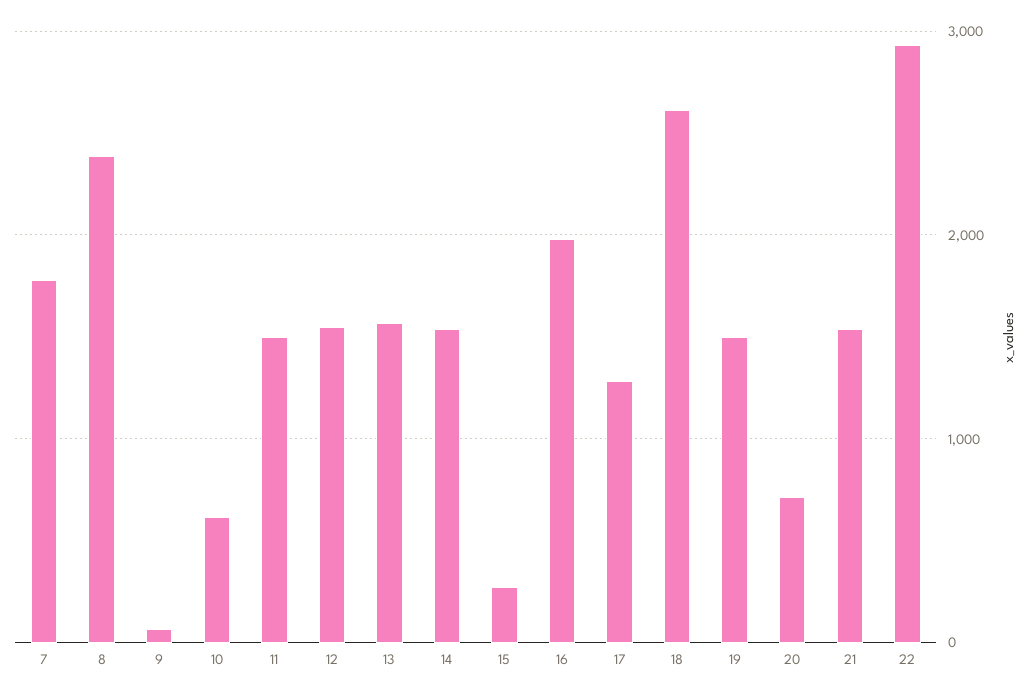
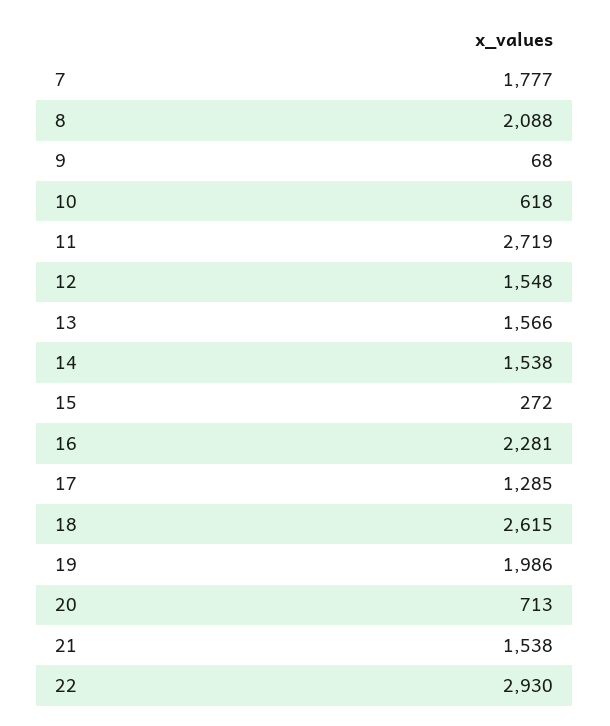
  {
    "7": 1777,
-   "8": 2400,
+   "8": 2088,
    "9": 68,
    "10": 618,
-   "11": 1500,
+   "11": 2719,
    "12": 1548,
    "13": 1566,
    "14": 1538,
    "15": 272,
-   "16": 2000,
+   "16": 2281,
    "17": 1285,
    "18": 2615,
-   "19": 1500,
+   "19": 1986,
    "20": 713,
    "21": 1538,
    "22": 2930
  }

